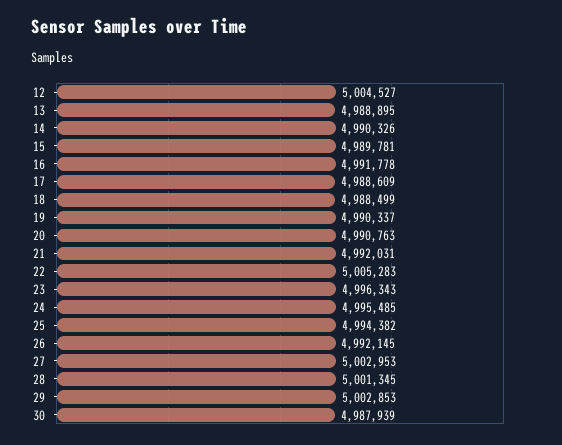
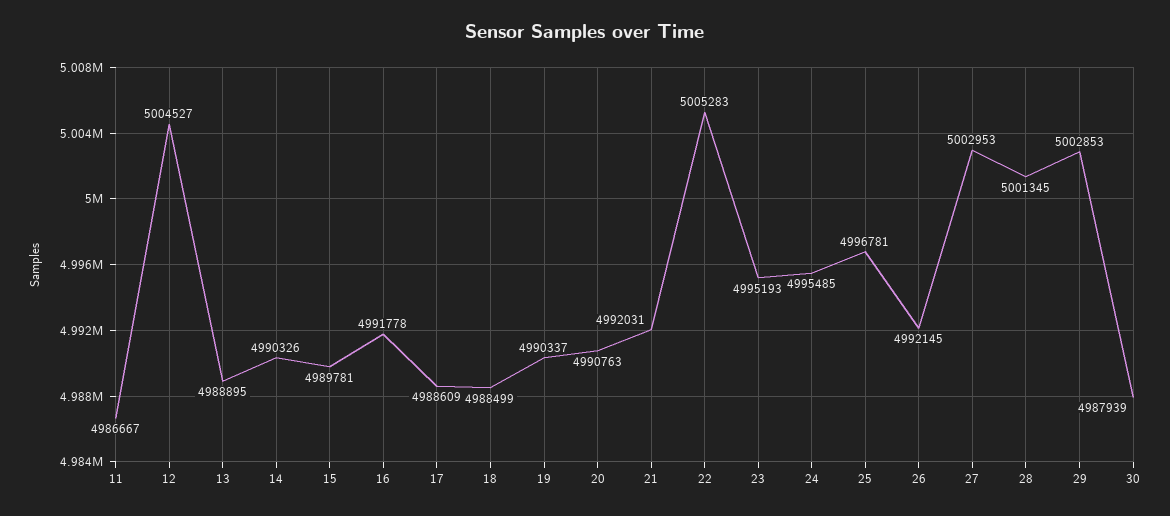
  {
    "12": 5004527,
    "13": 4988895,
    "14": 4990326,
    "15": 4989781,
    "16": 4991778,
    "17": 4988609,
    "18": 4988499,
    "19": 4990337,
    "20": 4990763,
    "21": 4992031,
    "22": 5005283,
-   "23": 4996343,
+   "23": 4995193,
    "24": 4995485,
-   "25": 4994382,
+   "25": 4996781,
    "26": 4992145,
    "27": 5002953,
    "28": 5001345,
    "29": 5002853,
-   "30": 4987939
+   "30": 4987939,
+   "11": 4986667
  }

